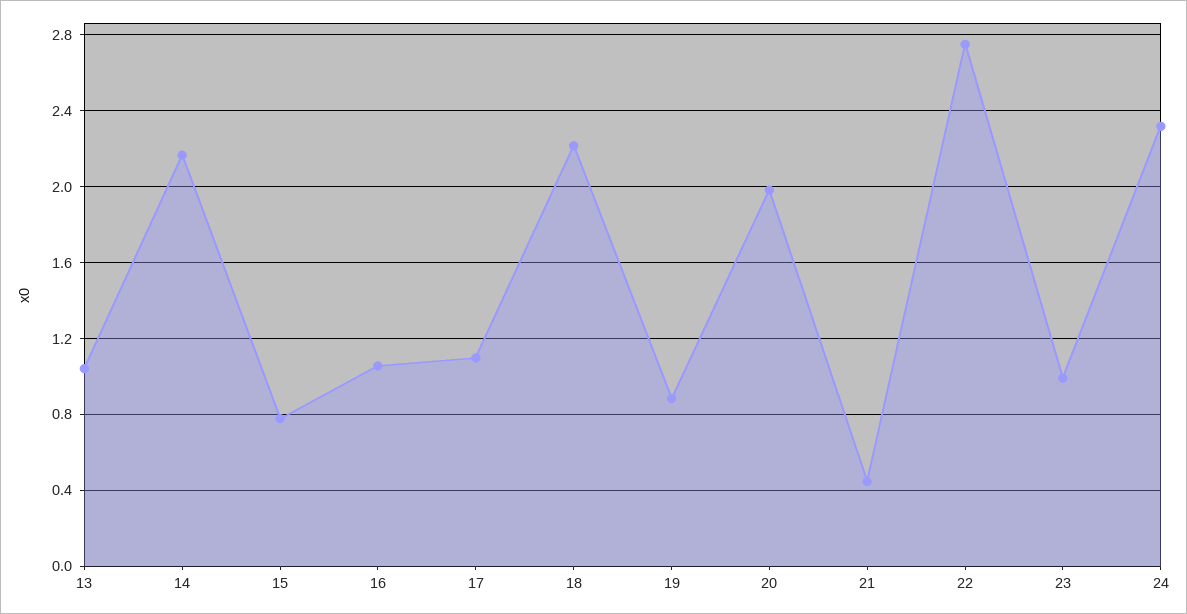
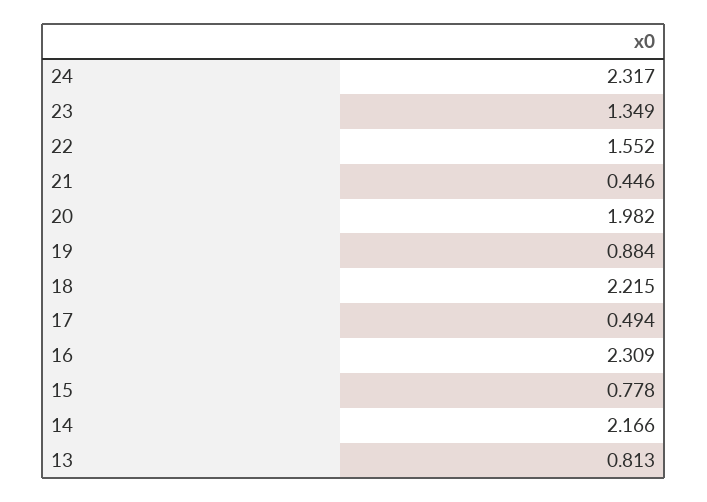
  {
-   "13": 1.05,
+   "13": 0.813,
    "14": 2.166,
    "15": 0.778,
-   "16": 1.05,
+   "16": 2.309,
-   "17": 1.1,
+   "17": 0.494,
    "18": 2.215,
    "19": 0.884,
    "20": 1.982,
    "21": 0.446,
-   "22": 2.75,
+   "22": 1.552,
-   "23": 1,
+   "23": 1.349,
    "24": 2.317
  }

